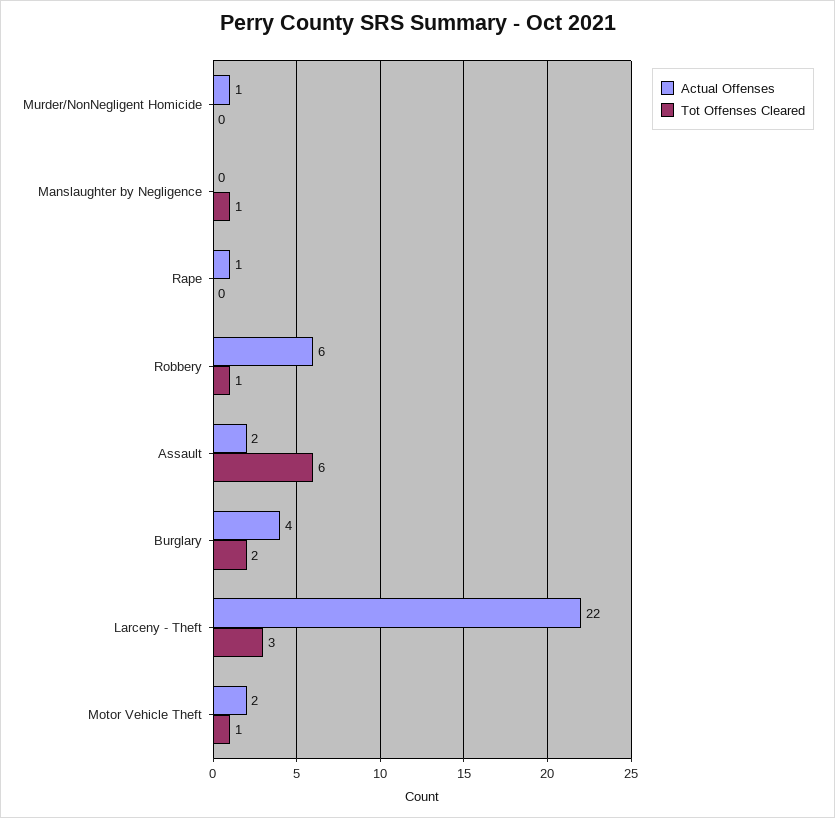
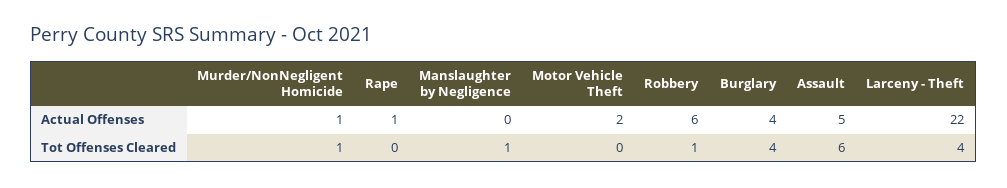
  {
    "Actual Offenses": {
      "Murder/NonNegligent Homicide": 1,
      "Manslaughter by Negligence": 0,
      "Rape": 1,
      "Robbery": 6,
-     "Assault": 2,
+     "Assault": 5,
      "Burglary": 4,
      "Larceny - Theft": 22,
      "Motor Vehicle Theft": 2
    },
    "Tot Offenses Cleared": {
-     "Murder/NonNegligent Homicide": 0,
+     "Murder/NonNegligent Homicide": 1,
      "Manslaughter by Negligence": 1,
      "Rape": 0,
      "Robbery": 1,
      "Assault": 6,
-     "Burglary": 2,
+     "Burglary": 4,
-     "Larceny - Theft": 3,
+     "Larceny - Theft": 4,
-     "Motor Vehicle Theft": 1
+     "Motor Vehicle Theft": 0
    }
  }

